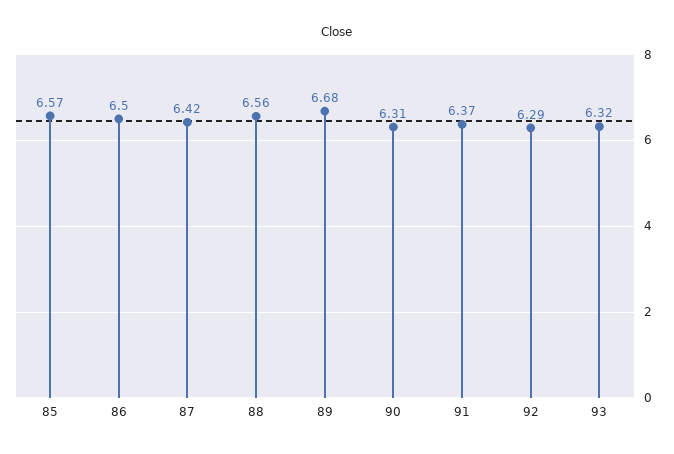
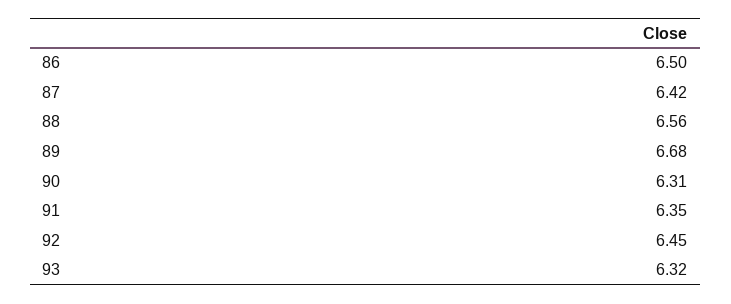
  {
-   "85": 6.57,
    "86": 6.5,
    "87": 6.42,
    "88": 6.56,
    "89": 6.68,
    "90": 6.31,
-   "91": 6.37,
+   "91": 6.35,
-   "92": 6.29,
+   "92": 6.45,
    "93": 6.32
  }

